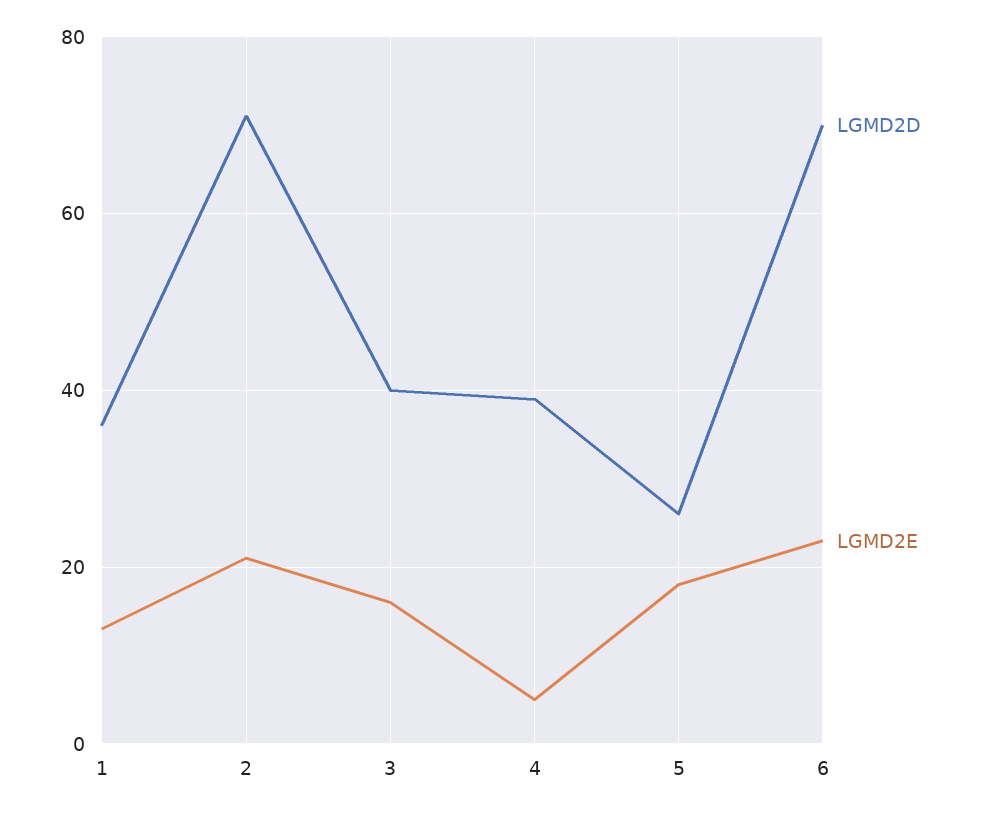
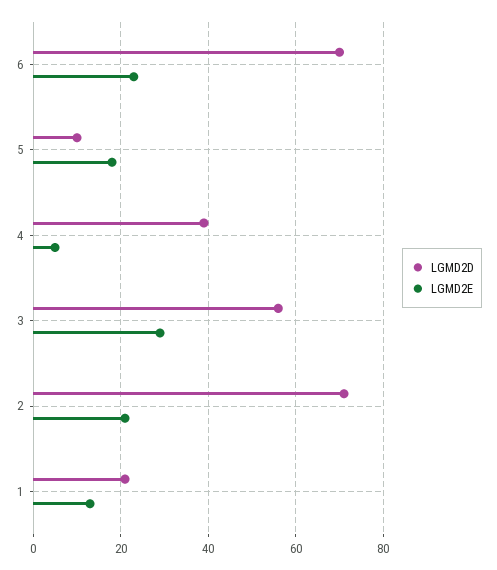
  {
    "LGMD2D": {
-     "1": 35,
+     "1": 20,
      "2": 70,
-     "3": 40,
+     "3": 55,
      "4": 40,
-     "5": 25,
+     "5": 10,
      "6": 70
    },
    "LGMD2E": {
      "1": 15,
      "2": 20,
-     "3": 15,
+     "3": 30,
      "4": 5,
      "5": 20,
      "6": 25
    }
  }

